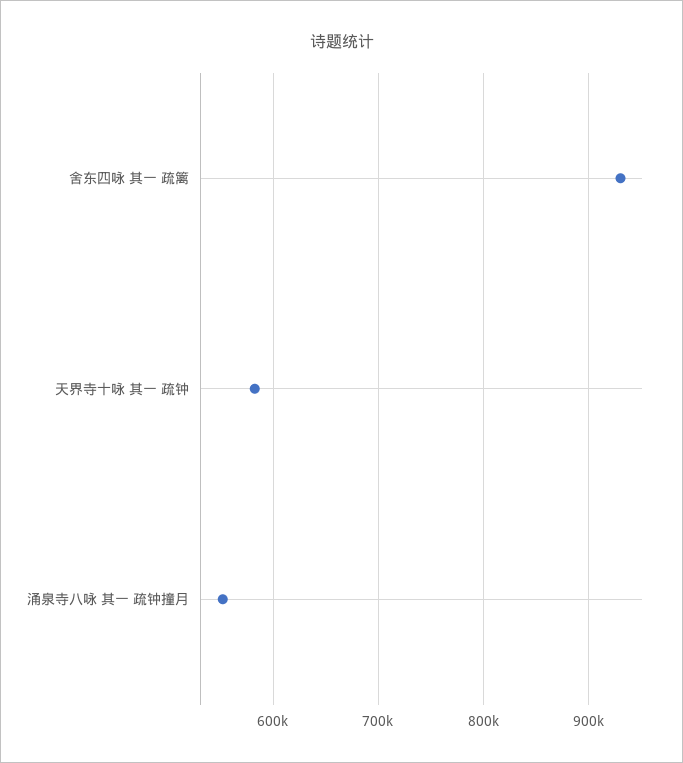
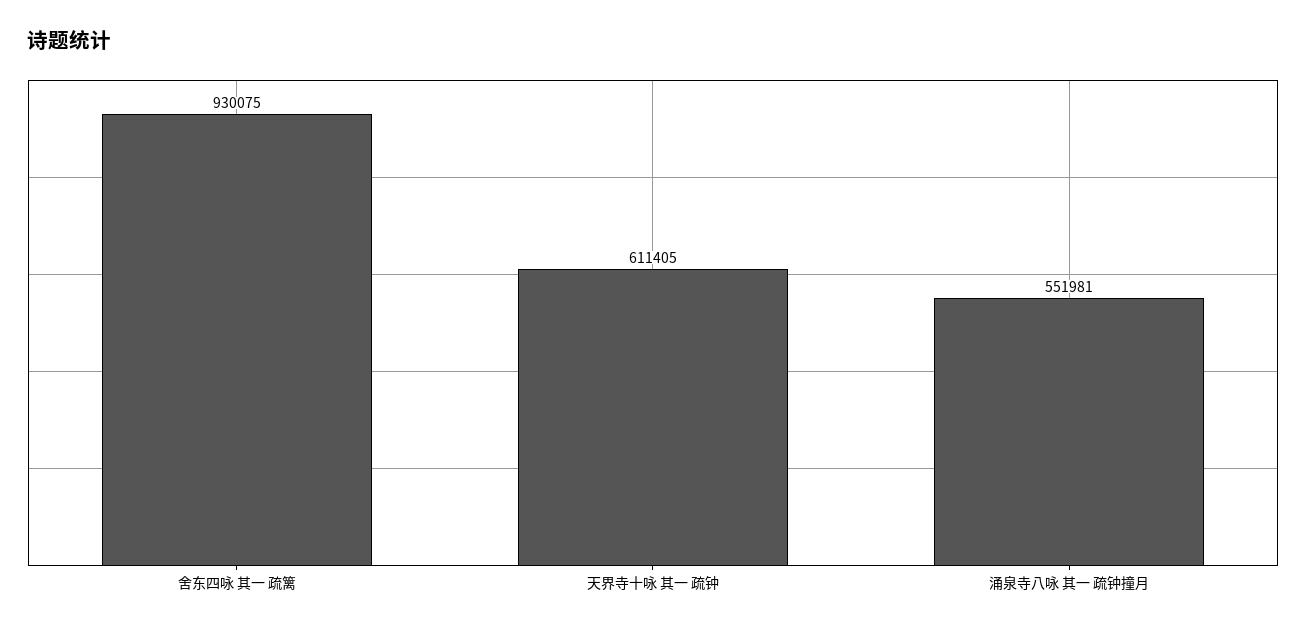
  {
    "舍东四咏 其一 疏篱": 930075,
-   "天界寺十咏 其一 疏钟": 580000,
+   "天界寺十咏 其一 疏钟": 611405,
    "涌泉寺八咏 其一 疏钟撞月": 551981
  }

